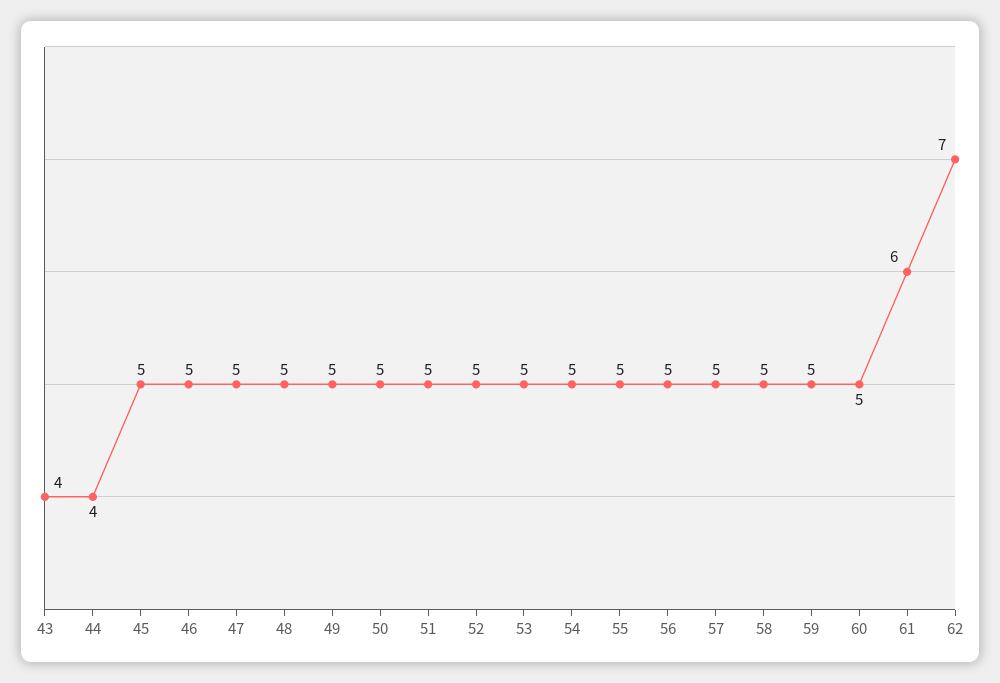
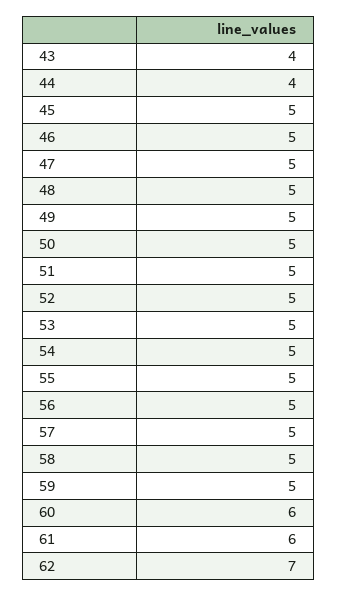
  {
    "43": 4,
    "44": 4,
    "45": 5,
    "46": 5,
    "47": 5,
    "48": 5,
    "49": 5,
    "50": 5,
    "51": 5,
    "52": 5,
    "53": 5,
    "54": 5,
    "55": 5,
    "56": 5,
    "57": 5,
    "58": 5,
    "59": 5,
-   "60": 5,
+   "60": 6,
    "61": 6,
    "62": 7
  }

